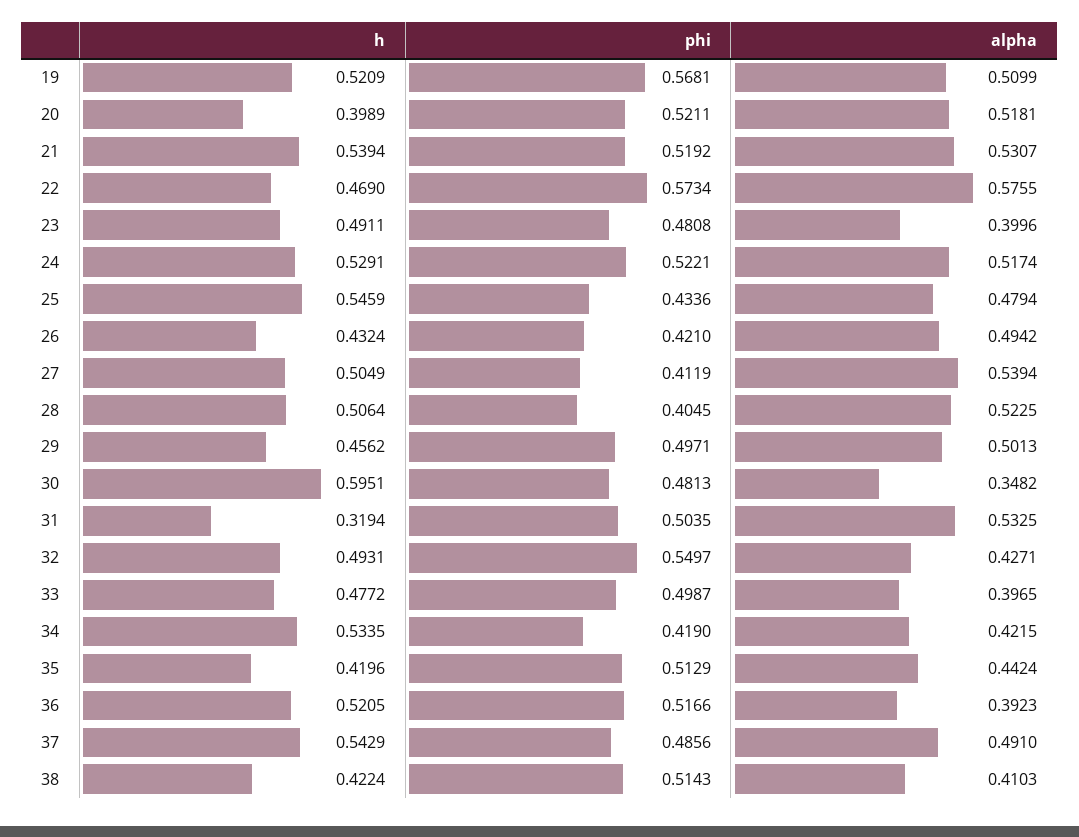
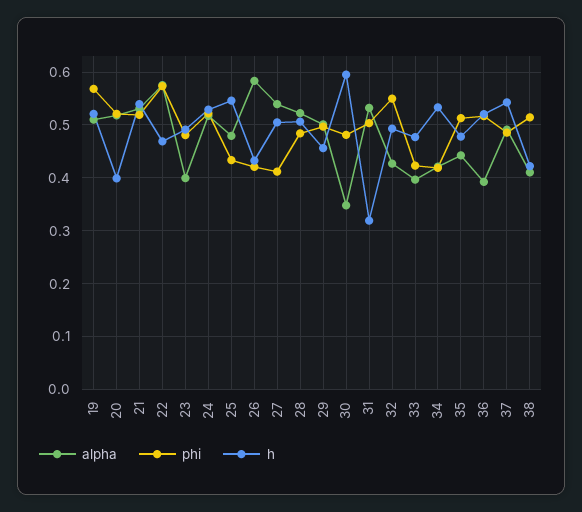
  {
    "h": {
      "19": 0.5209,
      "20": 0.3989,
      "21": 0.5394,
      "22": 0.469,
      "23": 0.4911,
      "24": 0.5291,
      "25": 0.5459,
      "26": 0.4324,
      "27": 0.5049,
      "28": 0.5064,
      "29": 0.4562,
      "30": 0.5951,
      "31": 0.3194,
      "32": 0.4931,
      "33": 0.4772,
      "34": 0.5335,
-     "35": 0.4196,
+     "35": 0.48,
      "36": 0.5205,
      "37": 0.5429,
      "38": 0.4224
    },
    "phi": {
      "19": 0.5681,
      "20": 0.5211,
      "21": 0.5192,
      "22": 0.5734,
      "23": 0.4808,
      "24": 0.5221,
      "25": 0.4336,
      "26": 0.421,
      "27": 0.4119,
-     "28": 0.4045,
+     "28": 0.48,
      "29": 0.4971,
      "30": 0.4813,
      "31": 0.5035,
      "32": 0.5497,
-     "33": 0.4987,
+     "33": 0.42,
      "34": 0.419,
      "35": 0.5129,
      "36": 0.5166,
      "37": 0.4856,
      "38": 0.5143
    },
    "alpha": {
      "19": 0.5099,
      "20": 0.5181,
      "21": 0.5307,
      "22": 0.5755,
      "23": 0.3996,
      "24": 0.5174,
      "25": 0.4794,
-     "26": 0.4942,
+     "26": 0.58,
      "27": 0.5394,
      "28": 0.5225,
      "29": 0.5013,
      "30": 0.3482,
      "31": 0.5325,
      "32": 0.4271,
      "33": 0.3965,
      "34": 0.4215,
      "35": 0.4424,
      "36": 0.3923,
      "37": 0.491,
      "38": 0.4103
    }
  }

